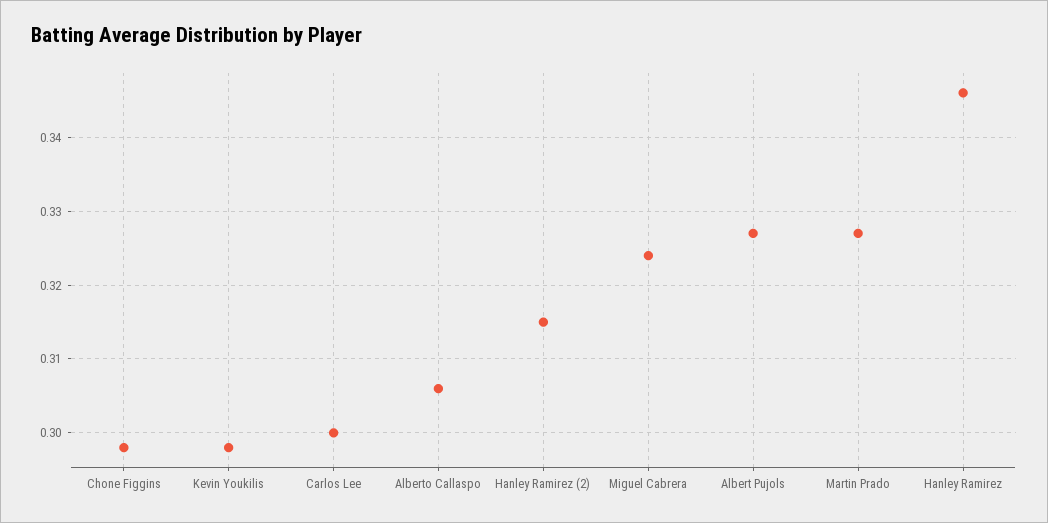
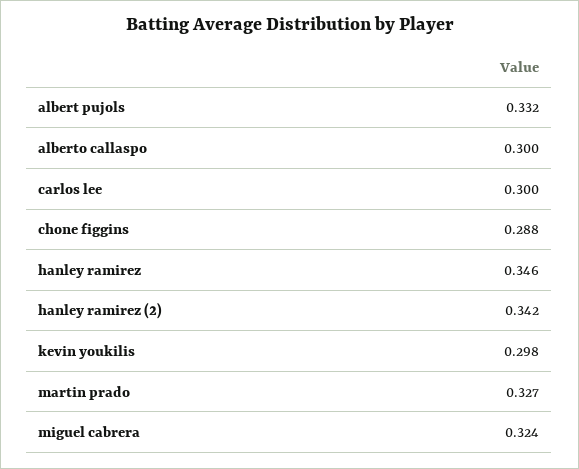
  {
-   "Chone Figgins": 0.298,
+   "Chone Figgins": 0.288,
    "Kevin Youkilis": 0.298,
    "Carlos Lee": 0.3,
-   "Alberto Callaspo": 0.306,
+   "Alberto Callaspo": 0.3,
-   "Hanley Ramirez (2)": 0.315,
+   "Hanley Ramirez (2)": 0.342,
    "Miguel Cabrera": 0.324,
-   "Albert Pujols": 0.327,
+   "Albert Pujols": 0.332,
    "Martin Prado": 0.327,
    "Hanley Ramirez": 0.346
  }

